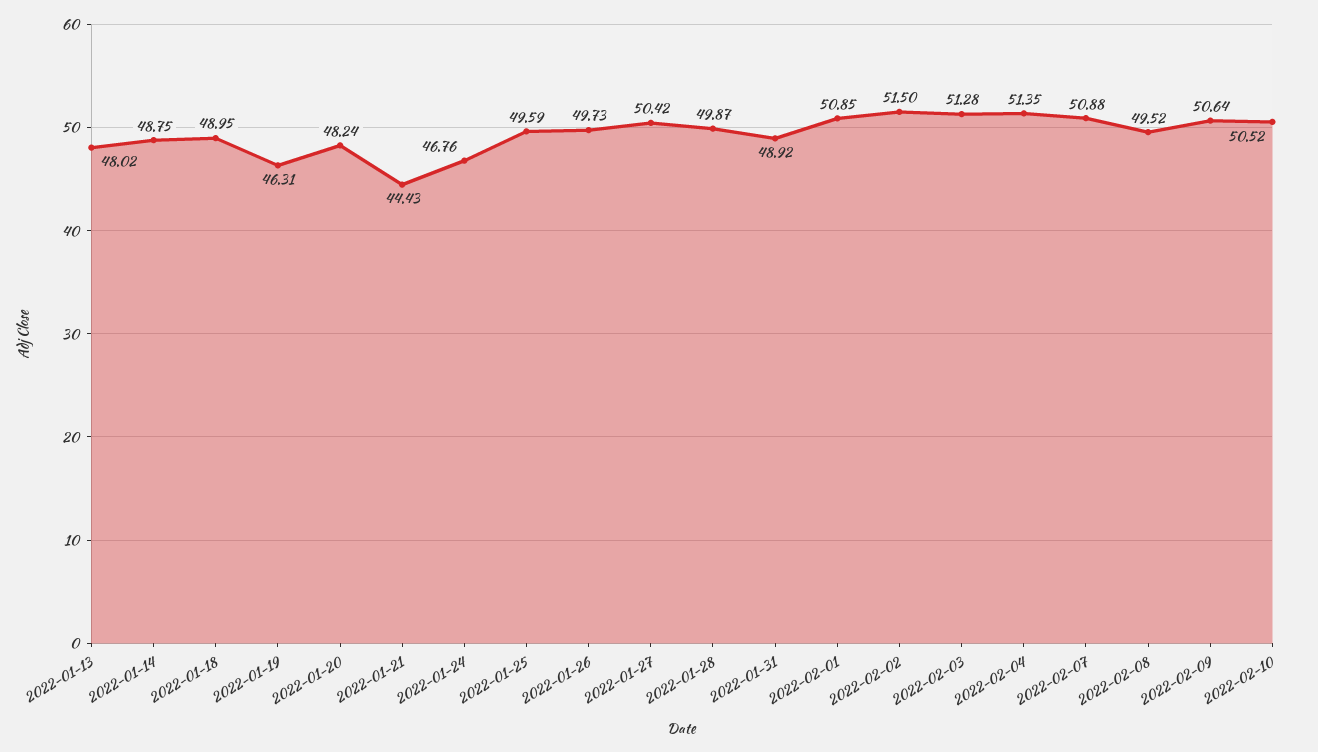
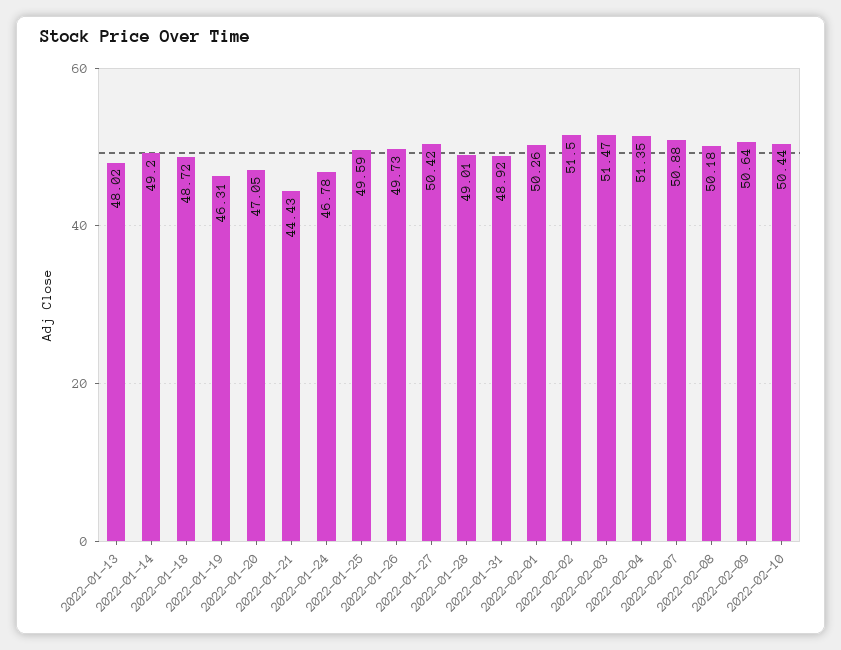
  {
    "2022-01-13": 48.02,
-   "2022-01-14": 48.75,
+   "2022-01-14": 49.2,
-   "2022-01-18": 48.95,
+   "2022-01-18": 48.72,
    "2022-01-19": 46.31,
-   "2022-01-20": 48.24,
+   "2022-01-20": 47.05,
    "2022-01-21": 44.43,
-   "2022-01-24": 46.76,
+   "2022-01-24": 46.78,
    "2022-01-25": 49.59,
    "2022-01-26": 49.73,
    "2022-01-27": 50.42,
-   "2022-01-28": 49.87,
+   "2022-01-28": 49.01,
    "2022-01-31": 48.92,
-   "2022-02-01": 50.85,
+   "2022-02-01": 50.26,
    "2022-02-02": 51.5,
-   "2022-02-03": 51.28,
+   "2022-02-03": 51.47,
    "2022-02-04": 51.35,
    "2022-02-07": 50.88,
-   "2022-02-08": 49.52,
+   "2022-02-08": 50.18,
    "2022-02-09": 50.64,
-   "2022-02-10": 50.52
+   "2022-02-10": 50.44
  }

